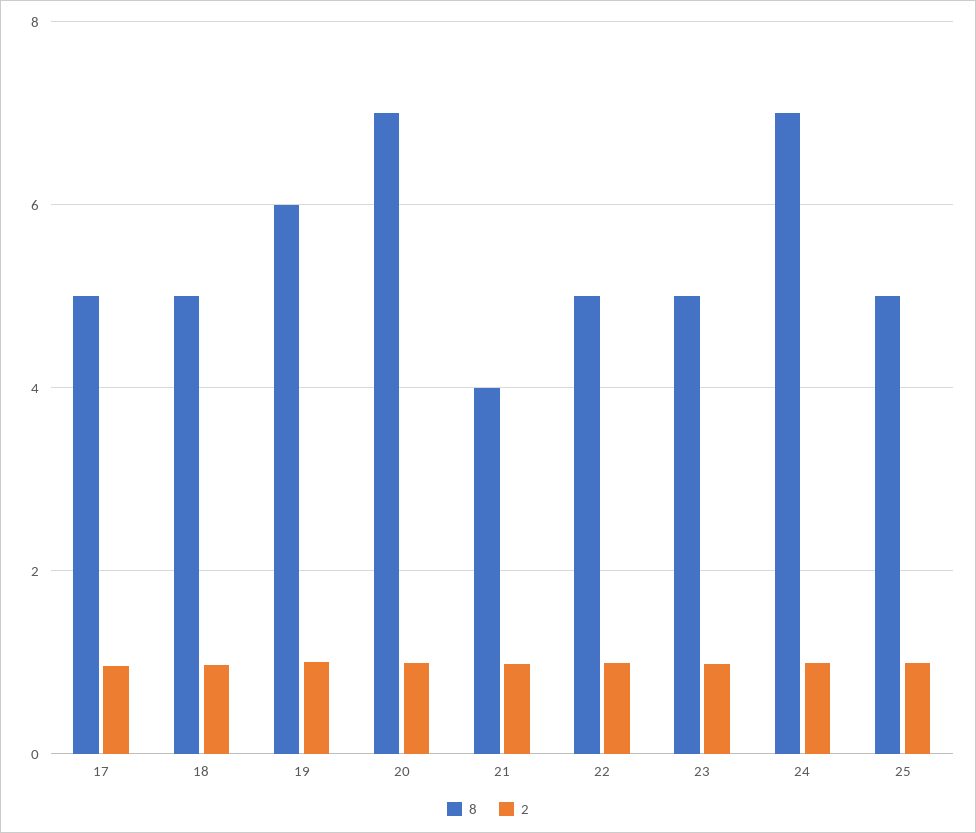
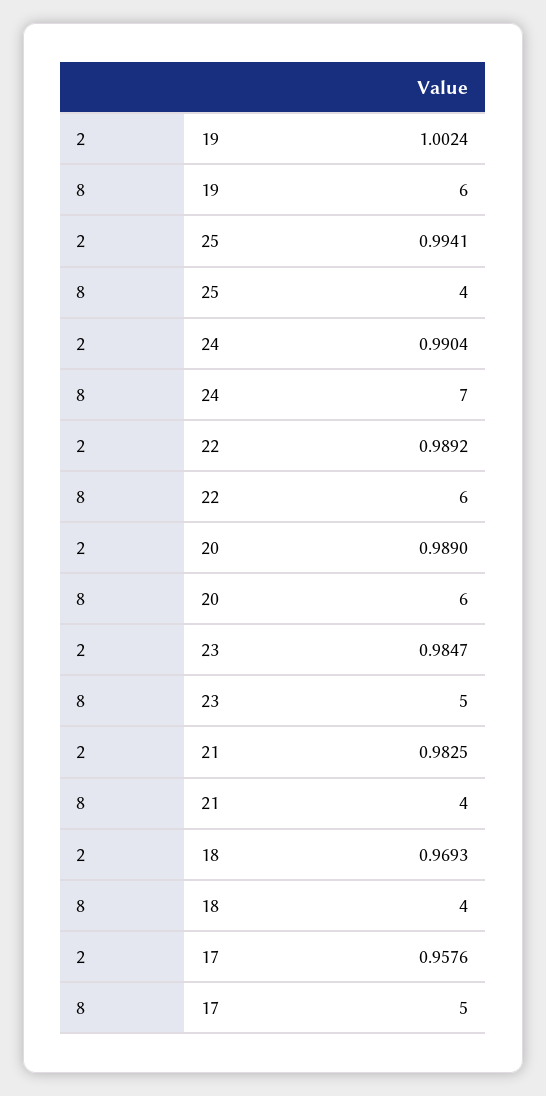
  {
    "8": {
      "17": 5,
-     "18": 5,
+     "18": 4,
      "19": 6,
-     "20": 7,
+     "20": 6,
      "21": 4,
-     "22": 5,
+     "22": 6,
      "23": 5,
      "24": 7,
-     "25": 5
+     "25": 4
    },
    "2": {
      "17": 0.9576,
      "18": 0.9693,
      "19": 1.0024,
      "20": 0.989,
      "21": 0.9825,
      "22": 0.9892,
      "23": 0.9847,
      "24": 0.9904,
      "25": 0.9941
    }
  }

